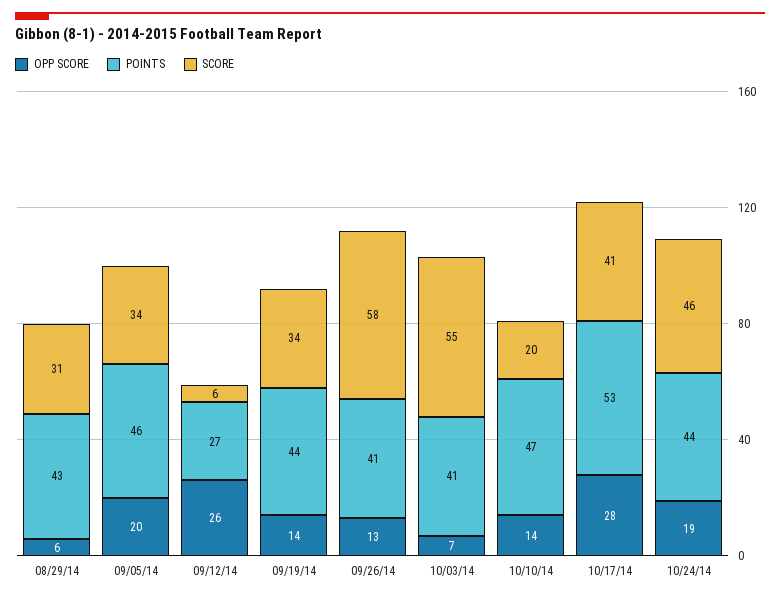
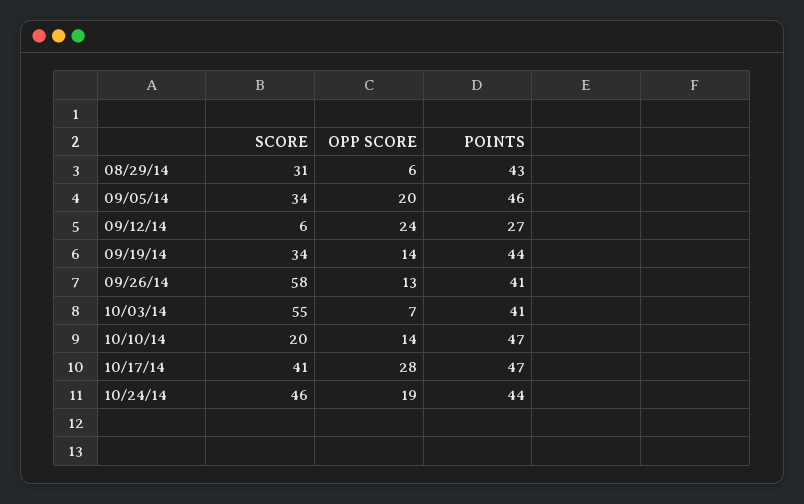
  {
    "OPP SCORE": {
      "08/29/14": 6,
      "09/05/14": 20,
-     "09/12/14": 26,
+     "09/12/14": 24,
      "09/19/14": 14,
      "09/26/14": 13,
      "10/03/14": 7,
      "10/10/14": 14,
      "10/17/14": 28,
      "10/24/14": 19
    },
    "POINTS": {
      "08/29/14": 43,
      "09/05/14": 46,
      "09/12/14": 27,
      "09/19/14": 44,
      "09/26/14": 41,
      "10/03/14": 41,
      "10/10/14": 47,
-     "10/17/14": 53,
+     "10/17/14": 47,
      "10/24/14": 44
    },
    "SCORE": {
      "08/29/14": 31,
      "09/05/14": 34,
      "09/12/14": 6,
      "09/19/14": 34,
      "09/26/14": 58,
      "10/03/14": 55,
      "10/10/14": 20,
      "10/17/14": 41,
      "10/24/14": 46
    }
  }

